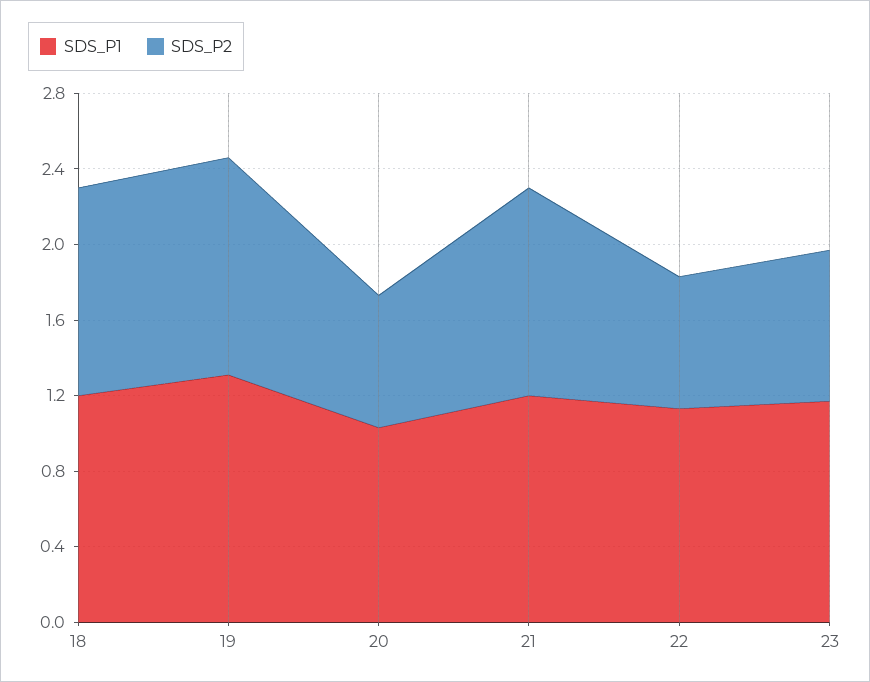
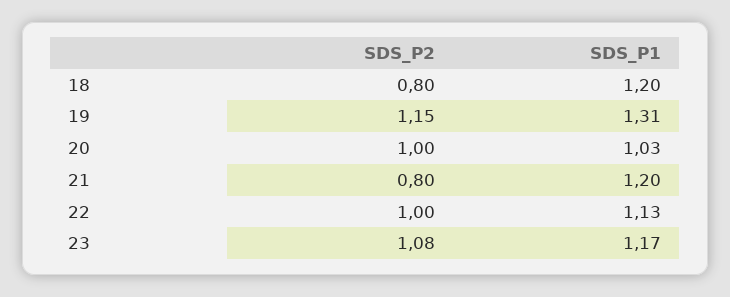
  {
    "SDS_P1": {
      "18": 1.2,
      "19": 1.31,
      "20": 1.03,
      "21": 1.2,
      "22": 1.13,
      "23": 1.17
    },
    "SDS_P2": {
-     "18": 1.1,
+     "18": 0.8,
      "19": 1.15,
-     "20": 0.7,
+     "20": 1,
-     "21": 1.1,
+     "21": 0.8,
-     "22": 0.7,
+     "22": 1,
-     "23": 0.8
+     "23": 1.08
    }
  }

